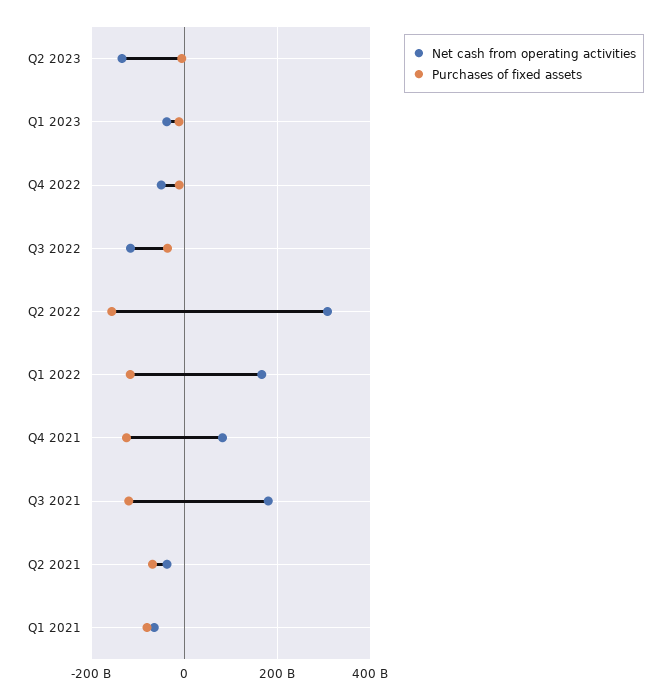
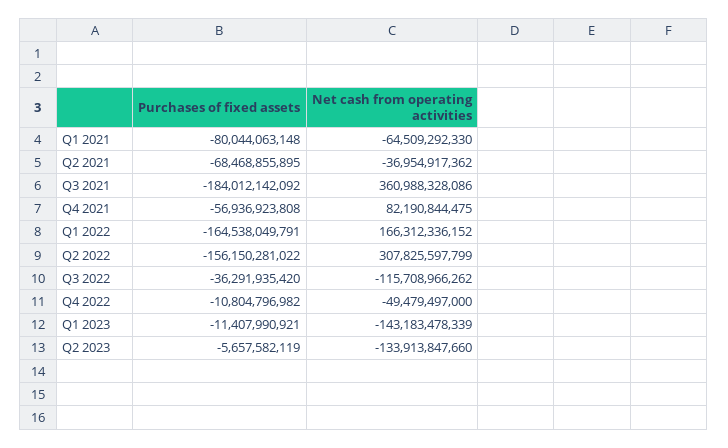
  {
    "Net cash from operating activities": {
      "Q2 2023": -133913847660,
-     "Q1 2023": -40000000000,
+     "Q1 2023": -143183478339,
      "Q4 2022": -49479497000,
      "Q3 2022": -115708966262,
      "Q2 2022": 307825597799,
      "Q1 2022": 166312336152,
      "Q4 2021": 82190844475,
-     "Q3 2021": 180000000000,
+     "Q3 2021": 360988328086,
      "Q2 2021": -36954917362,
      "Q1 2021": -64509292330
    },
    "Purchases of fixed assets": {
      "Q2 2023": -5657582119,
      "Q1 2023": -11407990921,
      "Q4 2022": -10804796982,
      "Q3 2022": -36291935420,
      "Q2 2022": -156150281022,
-     "Q1 2022": -120000000000,
+     "Q1 2022": -164538049791,
-     "Q4 2021": -120000000000,
+     "Q4 2021": -56936923808,
-     "Q3 2021": -120000000000,
+     "Q3 2021": -184012142092,
      "Q2 2021": -68468855895,
      "Q1 2021": -80044063148
    }
  }

